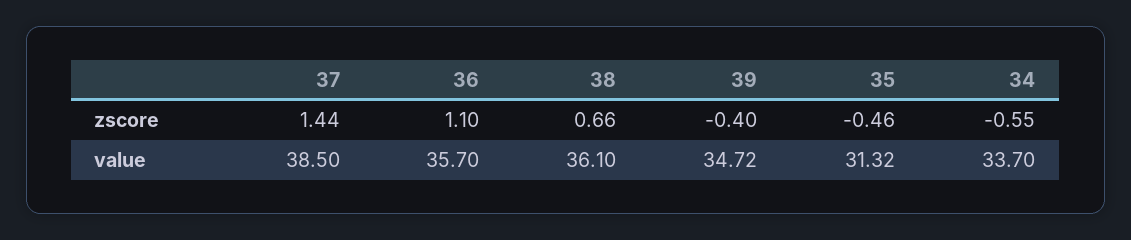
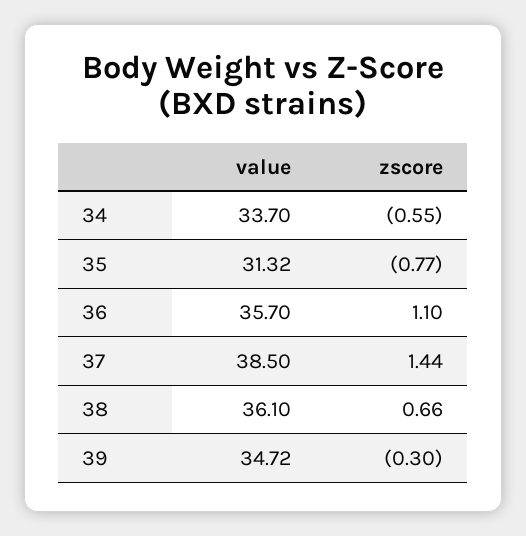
  {
    "37": {
      "zscore": 1.44,
      "value": 38.5
    },
    "36": {
      "zscore": 1.1,
      "value": 35.7
    },
    "38": {
      "zscore": 0.66,
      "value": 36.1
    },
    "39": {
-     "zscore": -0.4,
+     "zscore": -0.3,
      "value": 34.72
    },
    "35": {
-     "zscore": -0.46,
+     "zscore": -0.77,
      "value": 31.32
    },
    "34": {
      "zscore": -0.55,
      "value": 33.7
    }
  }

